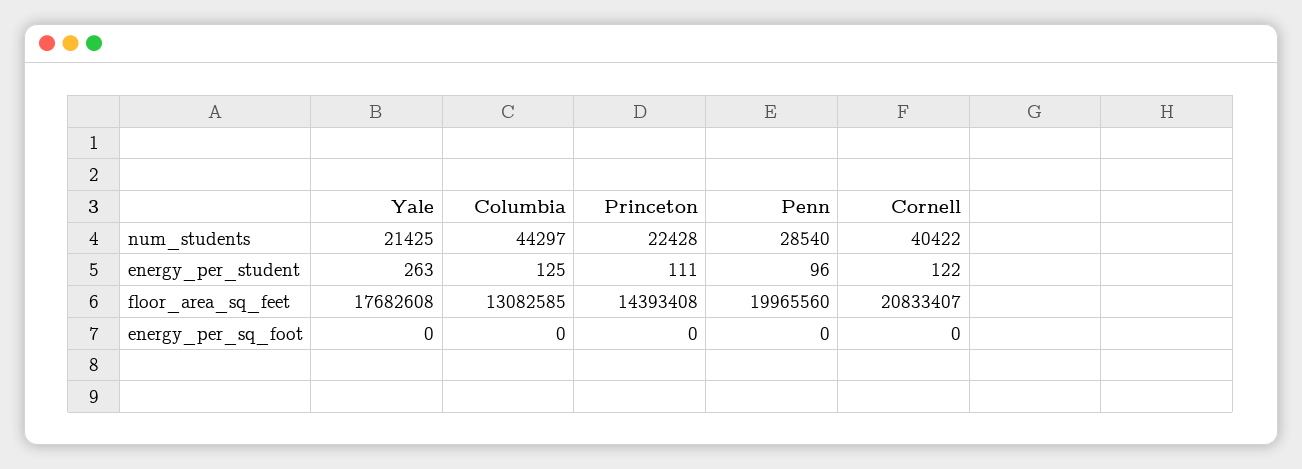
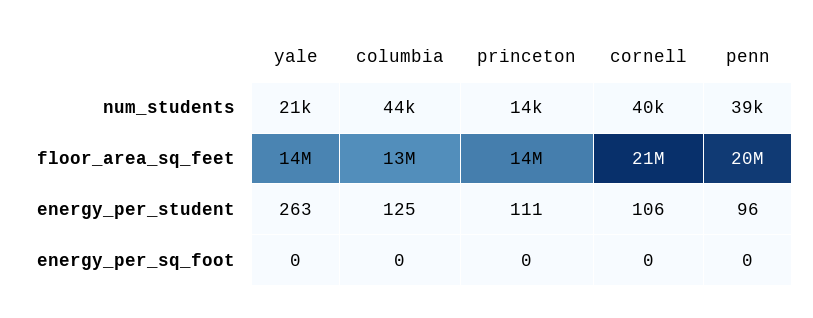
  {
    "Yale": {
      "num_students": 21425,
      "energy_per_student": 263,
-     "floor_area_sq_feet": 17682608,
+     "floor_area_sq_feet": 14000000,
      "energy_per_sq_foot": 0
    },
    "Columbia": {
      "num_students": 44297,
      "energy_per_student": 125,
      "floor_area_sq_feet": 13082585,
      "energy_per_sq_foot": 0
    },
    "Princeton": {
-     "num_students": 22428,
+     "num_students": 14000,
      "energy_per_student": 111,
      "floor_area_sq_feet": 14393408,
      "energy_per_sq_foot": 0
    },
    "Penn": {
-     "num_students": 28540,
+     "num_students": 39000,
      "energy_per_student": 96,
      "floor_area_sq_feet": 19965560,
      "energy_per_sq_foot": 0
    },
    "Cornell": {
      "num_students": 40422,
-     "energy_per_student": 122,
+     "energy_per_student": 106,
      "floor_area_sq_feet": 20833407,
      "energy_per_sq_foot": 0
    }
  }

